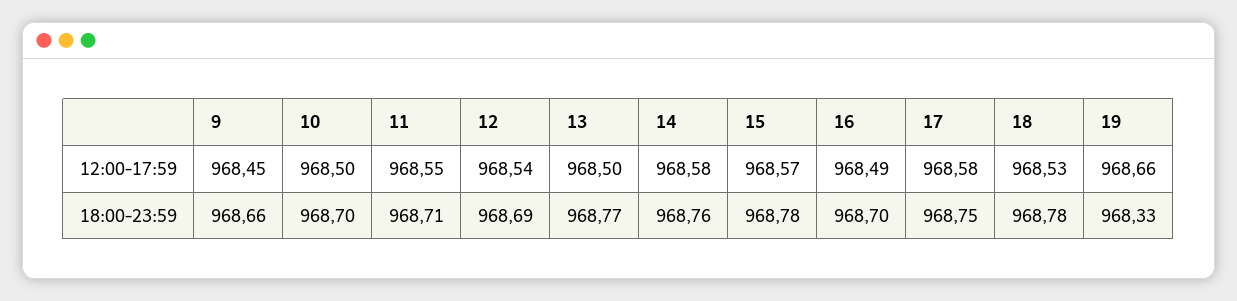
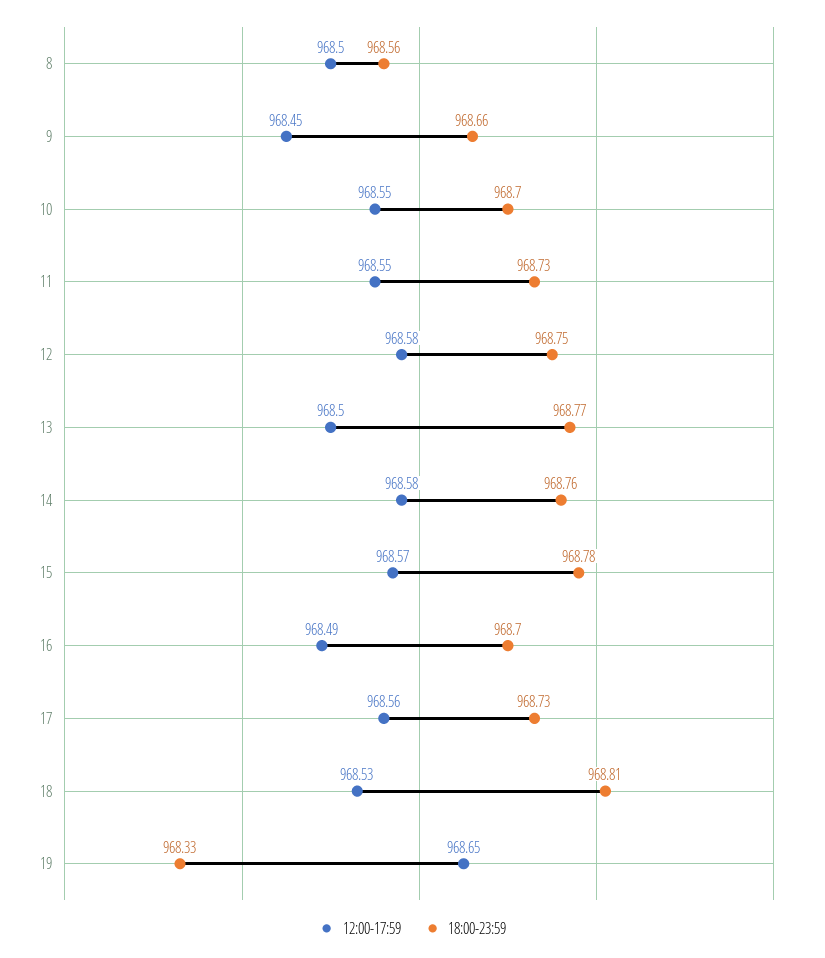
  {
    "12:00-17:59": {
      "9": 968.45,
-     "10": 968.5,
+     "10": 968.55,
      "11": 968.55,
-     "12": 968.54,
+     "12": 968.58,
      "13": 968.5,
      "14": 968.58,
      "15": 968.57,
      "16": 968.49,
-     "17": 968.58,
+     "17": 968.56,
      "18": 968.53,
-     "19": 968.66
+     "19": 968.65,
+     "8": 968.5
    },
    "18:00-23:59": {
      "9": 968.66,
      "10": 968.7,
-     "11": 968.71,
+     "11": 968.73,
-     "12": 968.69,
+     "12": 968.75,
      "13": 968.77,
      "14": 968.76,
      "15": 968.78,
      "16": 968.7,
-     "17": 968.75,
+     "17": 968.73,
-     "18": 968.78,
+     "18": 968.81,
-     "19": 968.33
+     "19": 968.33,
+     "8": 968.56
    }
  }

